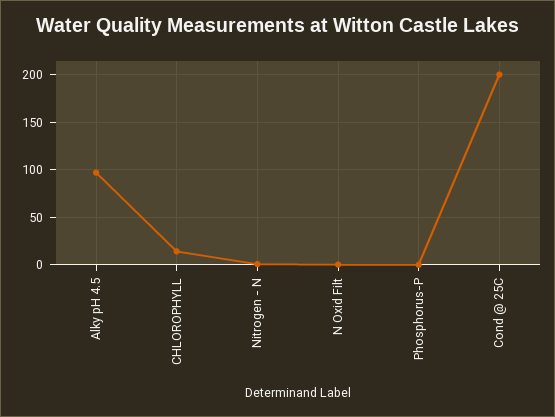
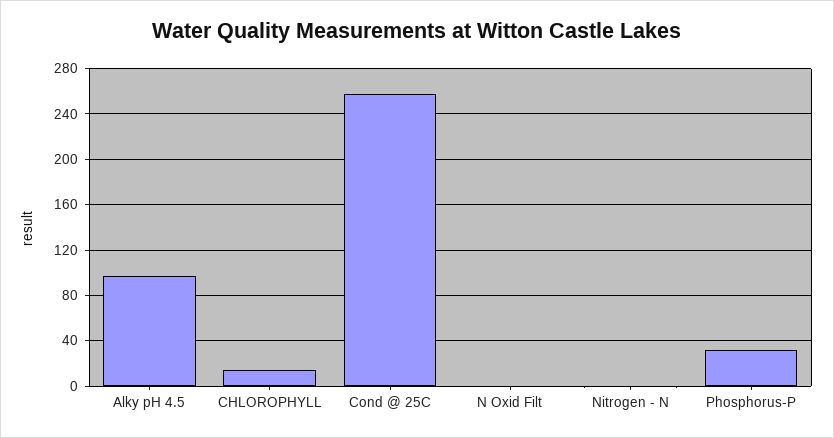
  {
    "Alky pH 4.5": 100,
    "CHLOROPHYLL": 10,
    "Nitrogen - N": 0,
    "N Oxid Filt": 0,
-   "Phosphorus-P": 0,
+   "Phosphorus-P": 30,
-   "Cond @ 25C": 200
+   "Cond @ 25C": 260
  }

